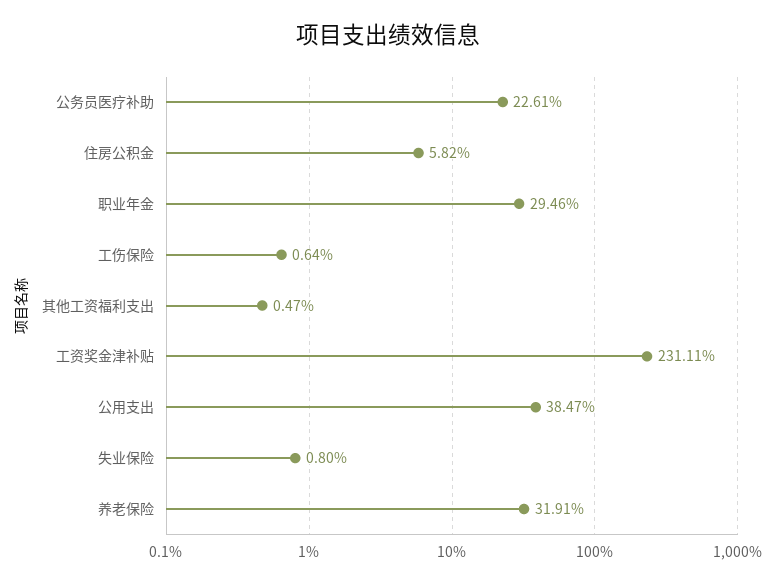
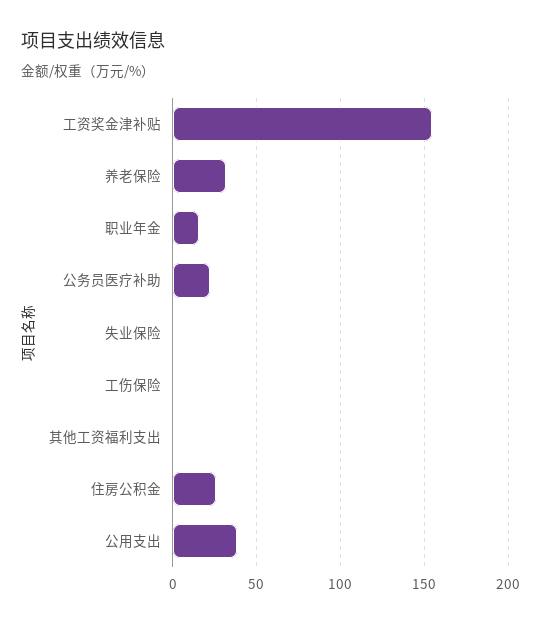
  {
    "公务员医疗补助": 22.61,
-   "住房公积金": 5.82,
+   "住房公积金": 25,
-   "职业年金": 29.46,
+   "职业年金": 15,
    "工伤保险": 0.64,
    "其他工资福利支出": 0.47,
-   "工资奖金津补贴": 231.11,
+   "工资奖金津补贴": 155,
    "公用支出": 38.47,
    "失业保险": 0.8,
    "养老保险": 31.91
  }

